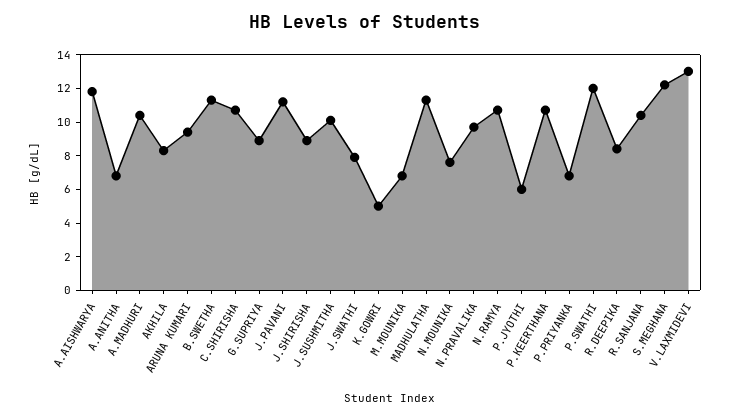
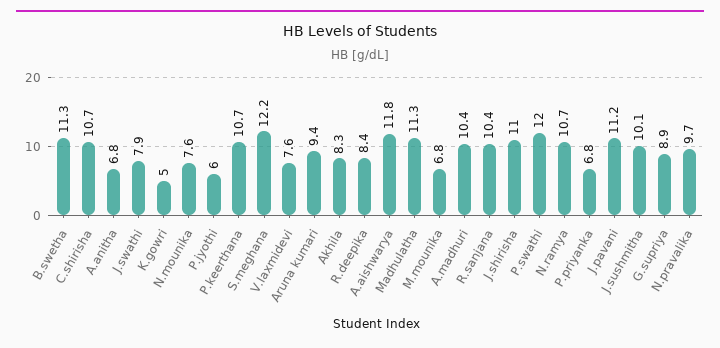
  {
    "A.AISHWARYA": 11.8,
    "A.ANITHA": 6.8,
    "A.MADHURI": 10.4,
    "AKHILA": 8.3,
    "ARUNA KUMARI": 9.4,
    "B.SWETHA": 11.3,
    "C.SHIRISHA": 10.7,
    "G.SUPRIYA": 8.9,
    "J.PAVANI": 11.2,
-   "J.SHIRISHA": 9,
+   "J.SHIRISHA": 11,
    "J.SUSHMITHA": 10.1,
    "J.SWATHI": 7.9,
    "K.GOWRI": 5,
    "M.MOUNIKA": 6.8,
    "MADHULATHA": 11.3,
    "N.MOUNIKA": 7.6,
    "N.PRAVALIKA": 9.7,
    "N.RAMYA": 10.7,
    "P.JYOTHI": 6,
    "P.KEERTHANA": 10.7,
    "P.PRIYANKA": 6.8,
    "P.SWATHI": 12,
    "R.DEEPIKA": 8.4,
    "R.SANJANA": 10.4,
    "S.MEGHANA": 12.2,
-   "V.LAXMIDEVI": 13
+   "V.LAXMIDEVI": 7.6
  }

